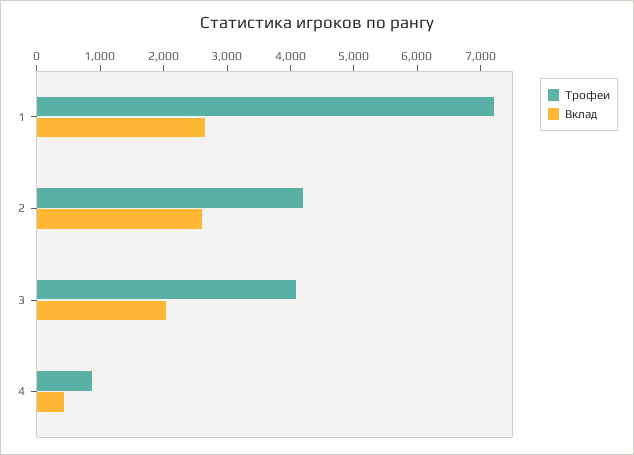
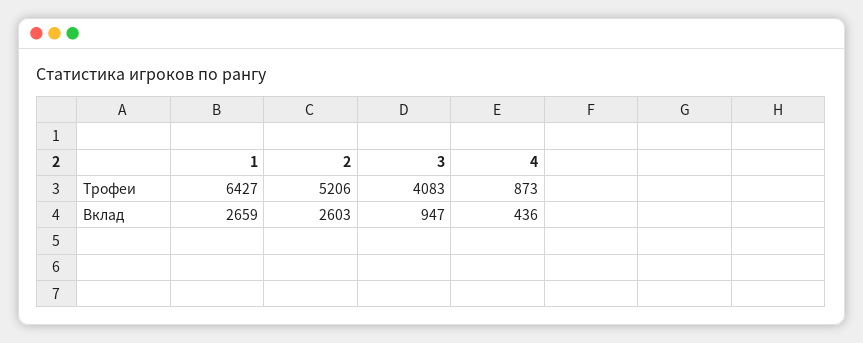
  {
    "Трофеи": {
-     "1": 7200,
+     "1": 6427,
-     "2": 4200,
+     "2": 5206,
      "3": 4083,
      "4": 873
    },
    "Вклад": {
      "1": 2659,
      "2": 2603,
-     "3": 2000,
+     "3": 947,
      "4": 436
    }
  }

